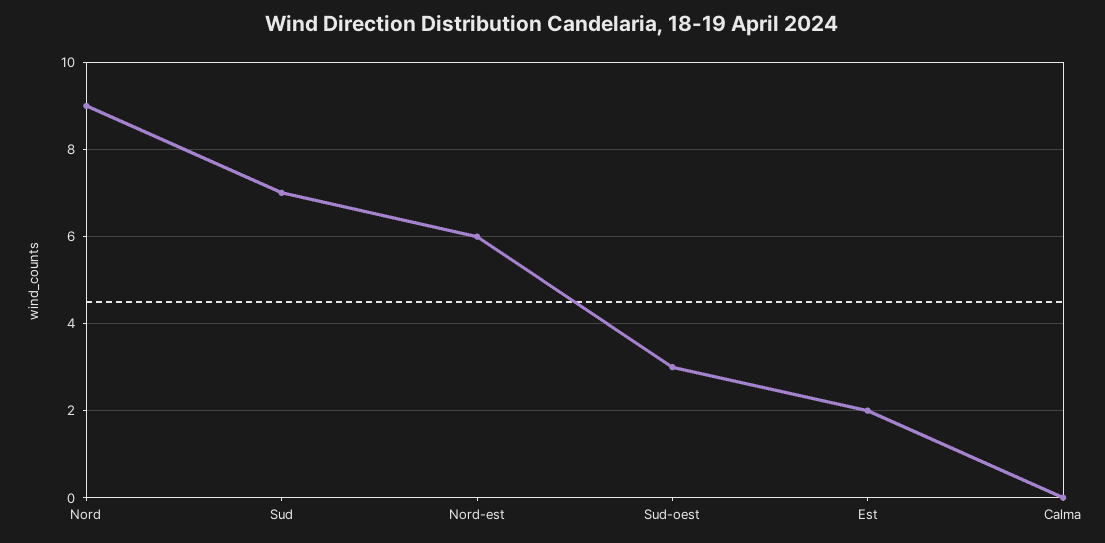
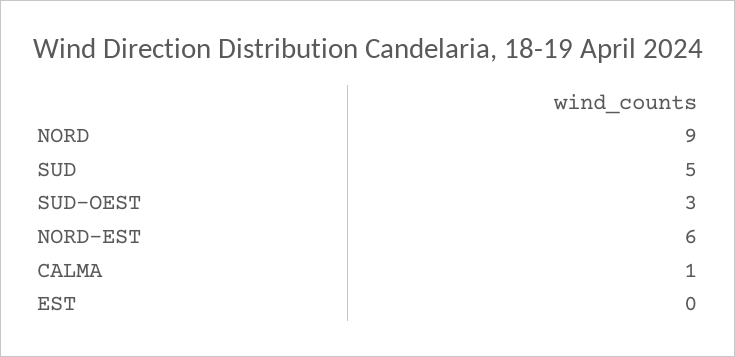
  {
    "Nord": 9,
-   "Sud": 7,
+   "Sud": 5,
    "Nord-est": 6,
    "Sud-oest": 3,
-   "Est": 2,
+   "Est": 0,
-   "Calma": 0
+   "Calma": 1
  }

